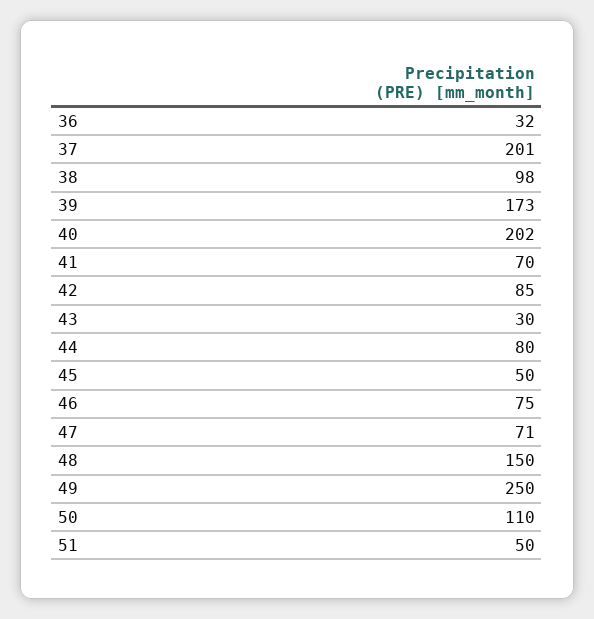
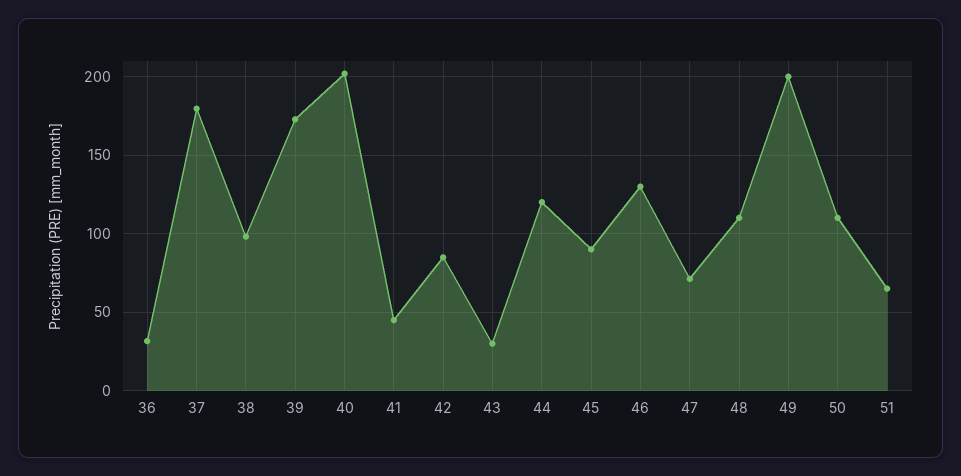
  {
    "36": 32,
-   "37": 201,
+   "37": 180,
    "38": 98,
    "39": 173,
    "40": 202,
-   "41": 70,
+   "41": 45,
    "42": 85,
    "43": 30,
-   "44": 80,
+   "44": 120,
-   "45": 50,
+   "45": 90,
-   "46": 75,
+   "46": 130,
    "47": 71,
-   "48": 150,
+   "48": 110,
-   "49": 250,
+   "49": 200,
    "50": 110,
-   "51": 50
+   "51": 65
  }

